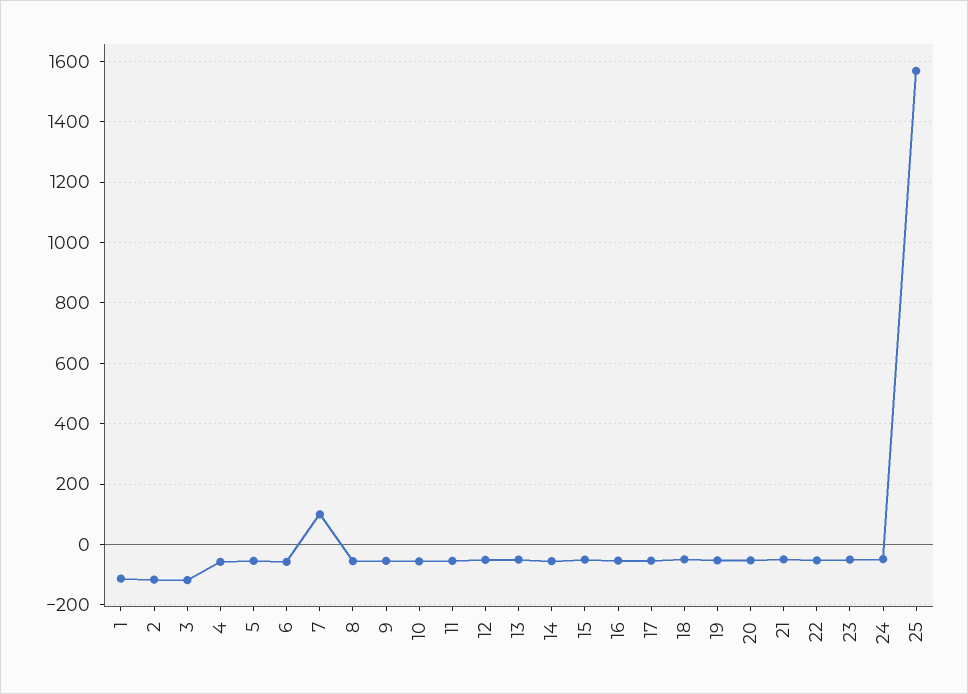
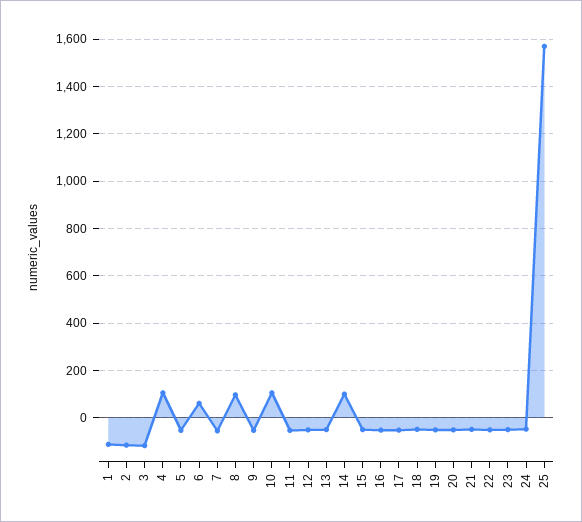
  {
    "1": -120,
    "2": -120,
    "3": -120,
-   "4": -60,
+   "4": 100,
    "5": -60,
-   "6": -60,
+   "6": 50,
-   "7": 100,
+   "7": -50,
-   "8": -60,
+   "8": 100,
    "9": -60,
-   "10": -60,
+   "10": 100,
    "11": -60,
    "12": -60,
    "13": -60,
-   "14": -60,
+   "14": 100,
    "15": -60,
    "16": -60,
    "17": -60,
    "18": -40,
    "19": -60,
    "20": -60,
    "21": -40,
    "22": -60,
    "23": -60,
    "24": -40,
    "25": 1560
  }

